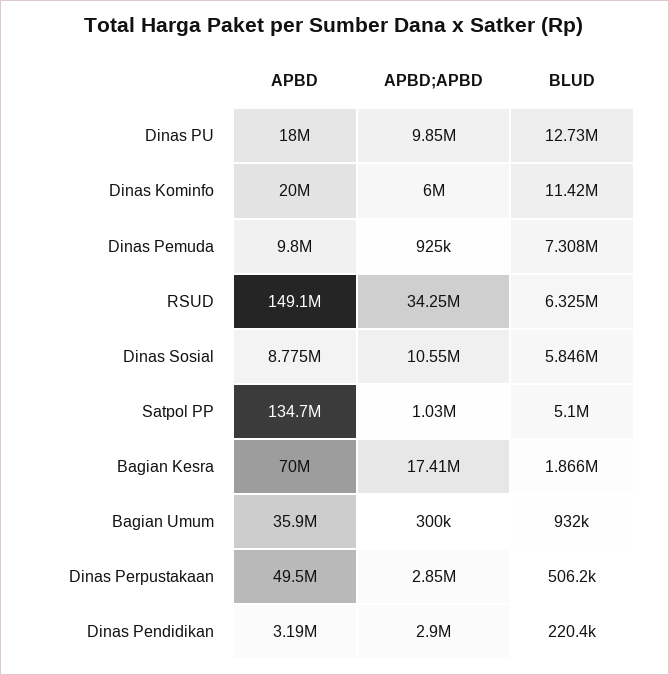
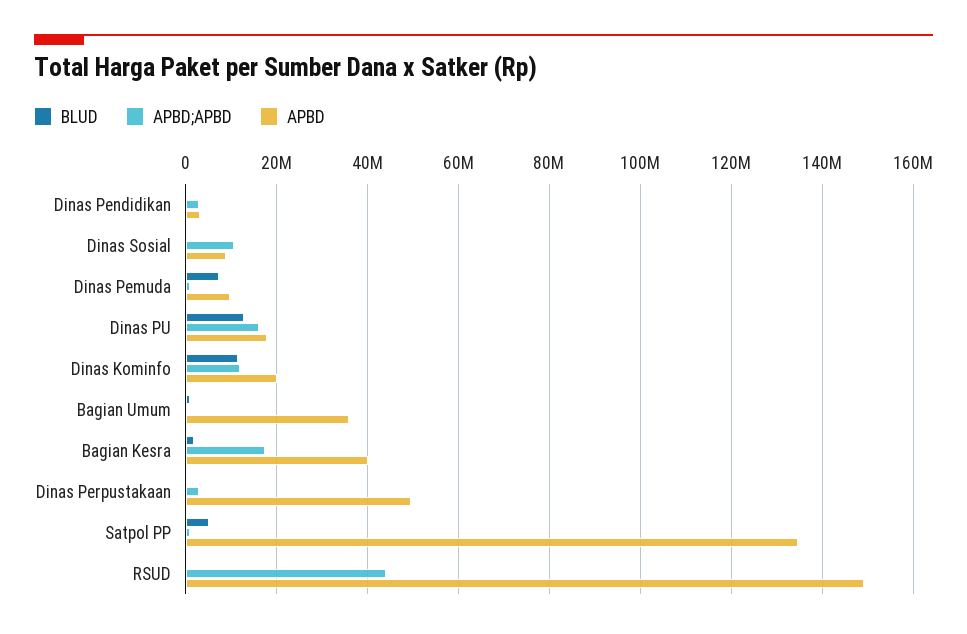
  {
    "APBD": {
      "Dinas PU": 18000000,
      "Dinas Kominfo": 20000000,
      "Dinas Pemuda": 9800000,
      "RSUD": 149100000,
      "Dinas Sosial": 8775000,
      "Satpol PP": 134700000,
-     "Bagian Kesra": 70000000,
+     "Bagian Kesra": 40000000,
      "Bagian Umum": 35900000,
      "Dinas Perpustakaan": 49500000,
      "Dinas Pendidikan": 3190000
    },
    "APBD;APBD": {
-     "Dinas PU": 9850000,
+     "Dinas PU": 16000000,
-     "Dinas Kominfo": 6000000,
+     "Dinas Kominfo": 12000000,
      "Dinas Pemuda": 925000,
-     "RSUD": 34250000,
+     "RSUD": 44000000,
      "Dinas Sosial": 10550000,
      "Satpol PP": 1030000,
      "Bagian Kesra": 17410000,
      "Bagian Umum": 300000,
      "Dinas Perpustakaan": 2850000,
      "Dinas Pendidikan": 2900000
    },
    "BLUD": {
      "Dinas PU": 12730000,
      "Dinas Kominfo": 11420000,
      "Dinas Pemuda": 7308000,
-     "RSUD": 6325000,
+     "RSUD": 0,
-     "Dinas Sosial": 5846000,
+     "Dinas Sosial": 0,
      "Satpol PP": 5100000,
      "Bagian Kesra": 1866000,
      "Bagian Umum": 932000,
      "Dinas Perpustakaan": 506200,
      "Dinas Pendidikan": 220400
    }
  }

